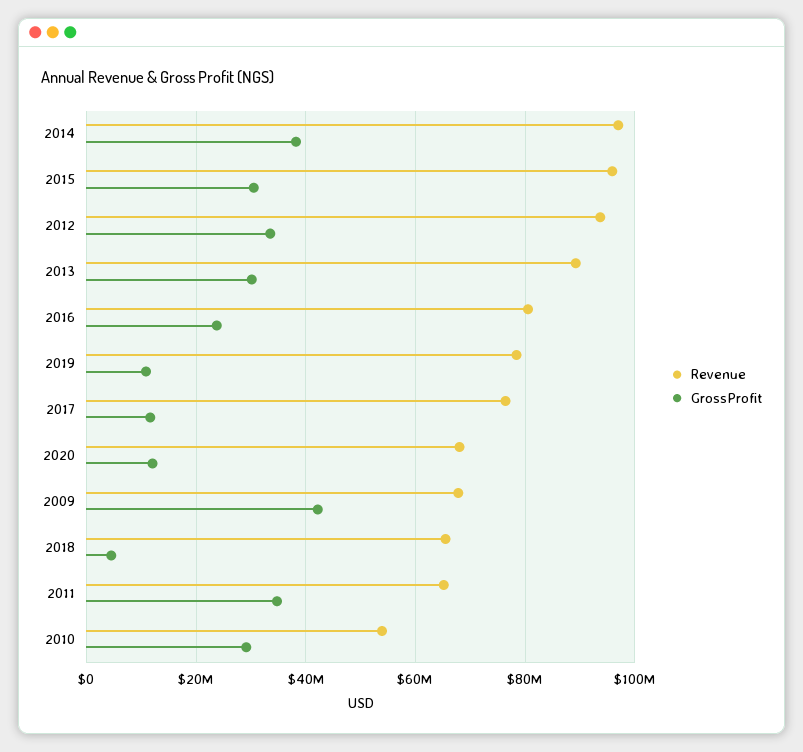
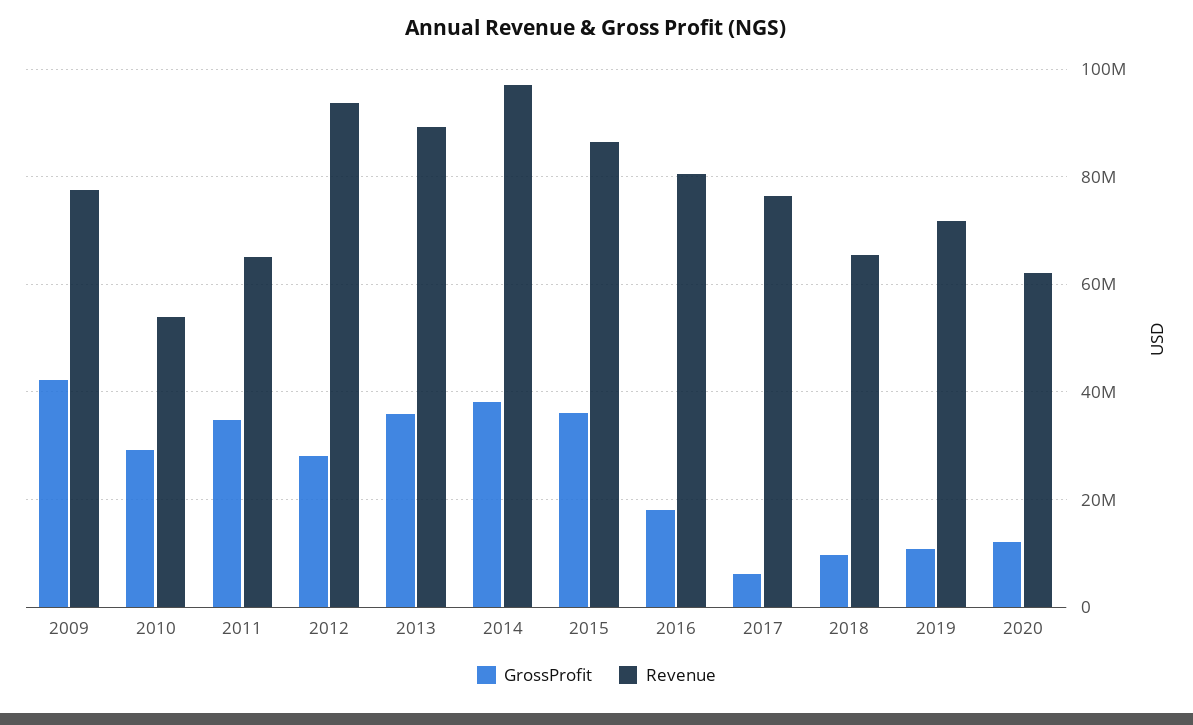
  {
    "Revenue": {
      "2014": 96000000,
-     "2015": 96000000,
+     "2015": 86000000,
      "2012": 94000000,
      "2013": 90000000,
      "2016": 80000000,
-     "2019": 78000000,
+     "2019": 72000000,
      "2017": 76000000,
-     "2020": 68000000,
+     "2020": 62000000,
-     "2009": 68000000,
+     "2009": 78000000,
      "2018": 66000000,
      "2011": 66000000,
      "2010": 54000000
    },
    "GrossProfit": {
      "2014": 38000000,
-     "2015": 30000000,
+     "2015": 36000000,
-     "2012": 34000000,
+     "2012": 28000000,
-     "2013": 30000000,
+     "2013": 36000000,
-     "2016": 24000000,
+     "2016": 18000000,
      "2019": 10000000,
-     "2017": 12000000,
+     "2017": 6000000,
      "2020": 12000000,
      "2009": 42000000,
-     "2018": 4000000,
+     "2018": 10000000,
      "2011": 34000000,
      "2010": 30000000
    }
  }

